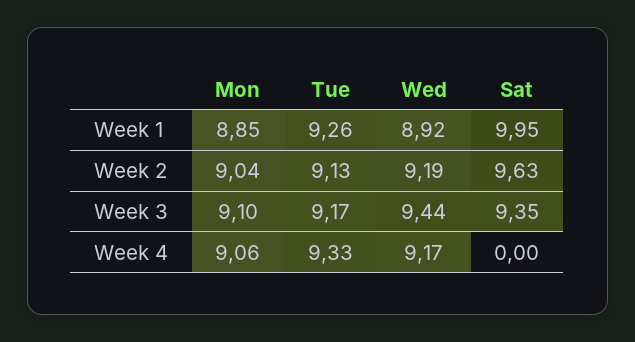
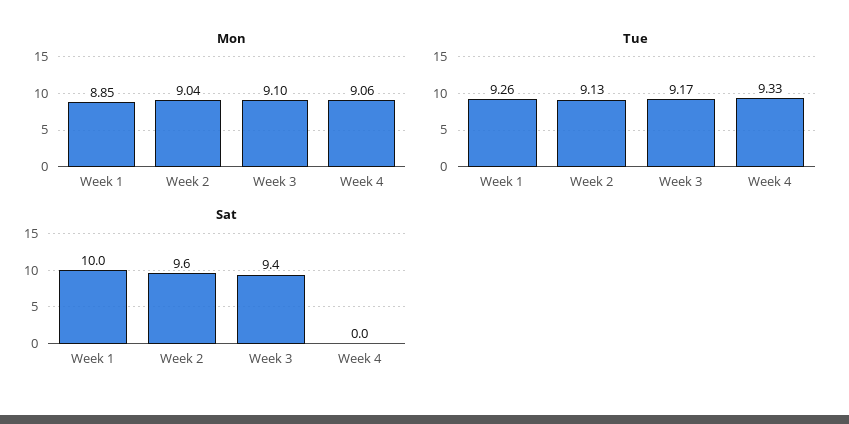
  {
    "Mon": {
      "Week 1": 8.85,
      "Week 2": 9.04,
      "Week 3": 9.1,
      "Week 4": 9.06
    },
    "Tue": {
      "Week 1": 9.26,
      "Week 2": 9.13,
      "Week 3": 9.17,
      "Week 4": 9.33
    },
-   "Wed": {
-     "Week 1": 8.92,
-     "Week 2": 9.19,
-     "Week 3": 9.44,
-     "Week 4": 9.17
-   },
    "Sat": {
      "Week 1": 9.95,
      "Week 2": 9.63,
      "Week 3": 9.35,
      "Week 4": 0
    }
  }

